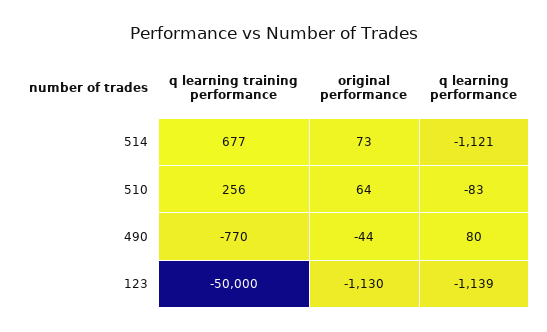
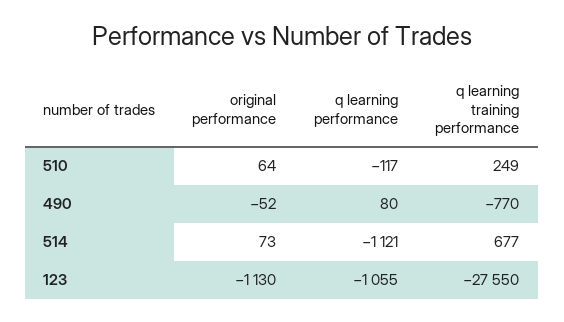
  {
    "q learning training performance": {
      "514": 677,
-     "510": 256,
+     "510": 249,
      "490": -770,
-     "123": -50000
+     "123": -27550
    },
    "original performance": {
      "514": 73,
      "510": 64,
-     "490": -44,
+     "490": -52,
      "123": -1130
    },
    "q learning performance": {
      "514": -1121,
-     "510": -83,
+     "510": -117,
      "490": 80,
-     "123": -1139
+     "123": -1055
    }
  }

